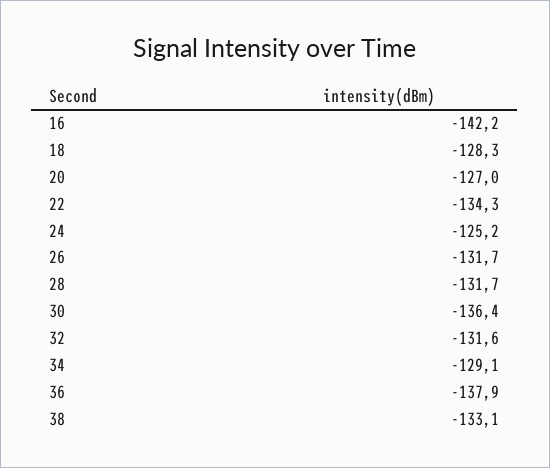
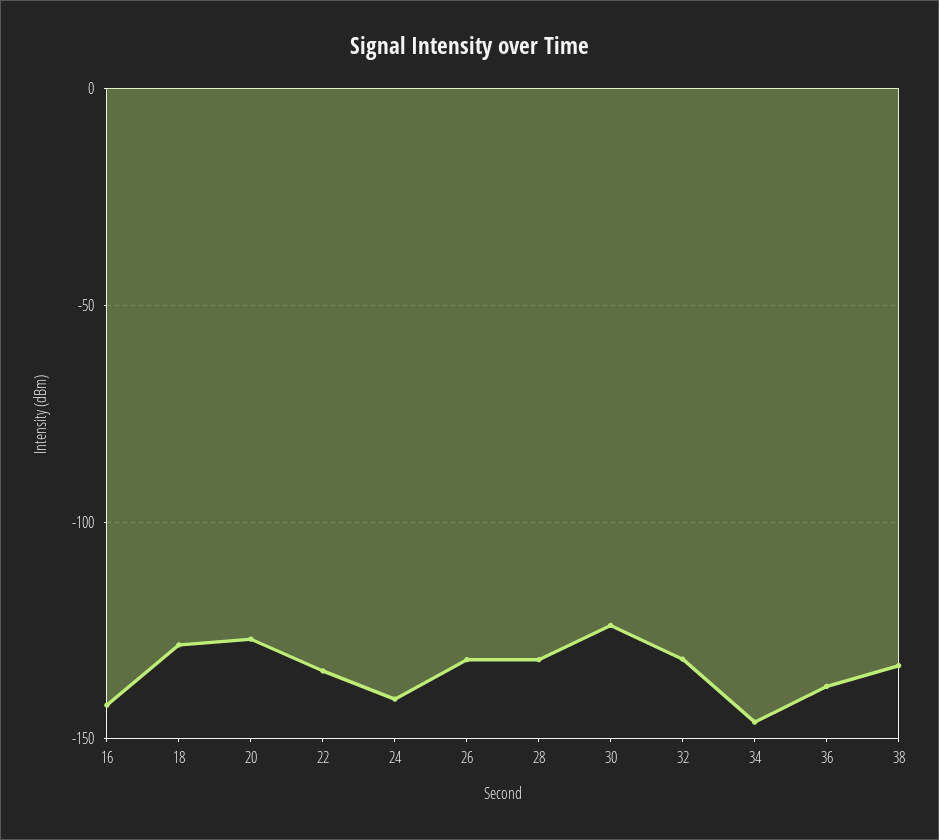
  {
    "16": -142.2,
    "18": -128.3,
    "20": -127,
    "22": -134.3,
-   "24": -125.2,
+   "24": -140,
    "26": -131.7,
    "28": -131.7,
-   "30": -136.4,
+   "30": -125,
    "32": -131.6,
-   "34": -129.1,
+   "34": -145,
    "36": -137.9,
    "38": -133.1
  }

